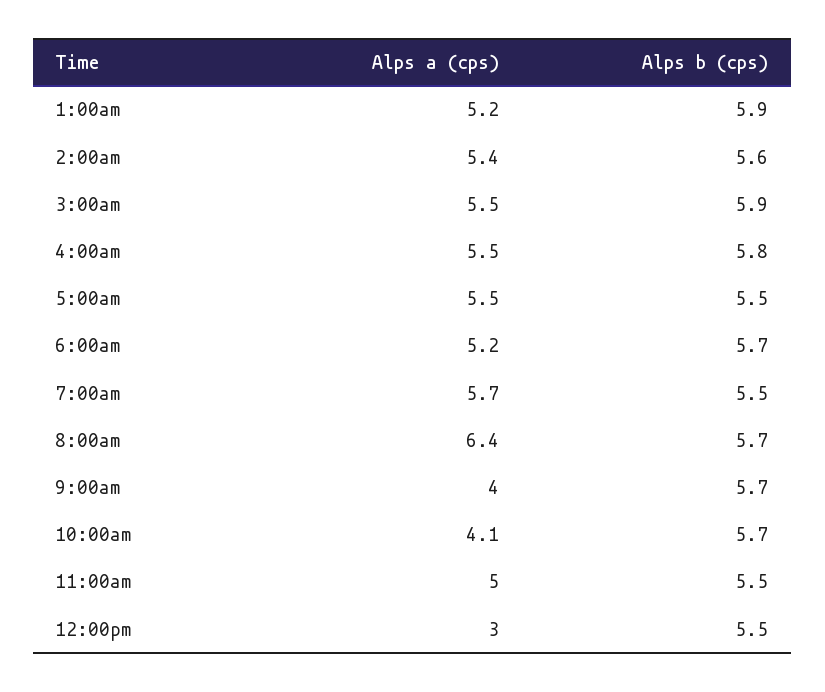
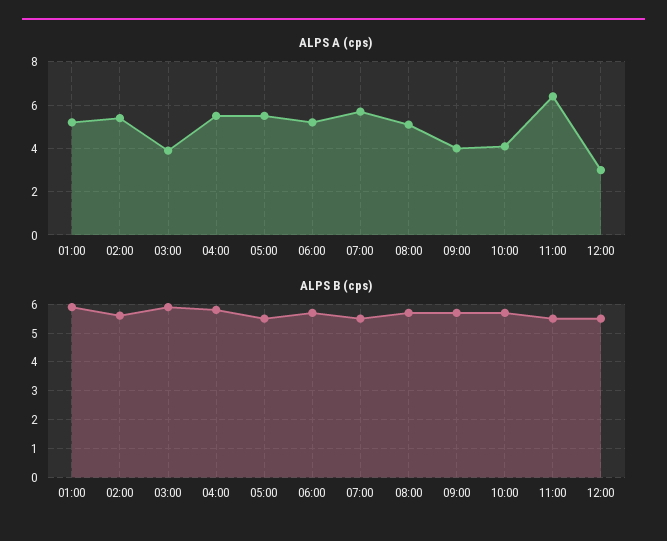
  {
    "Alps a (cps)": {
      "1:00am": 5.2,
      "2:00am": 5.4,
-     "3:00am": 5.5,
+     "3:00am": 4,
      "4:00am": 5.5,
      "5:00am": 5.5,
      "6:00am": 5.2,
      "7:00am": 5.7,
-     "8:00am": 6.4,
+     "8:00am": 5,
      "9:00am": 4,
      "10:00am": 4.1,
-     "11:00am": 5,
+     "11:00am": 6.5,
      "12:00pm": 3
    },
    "Alps b (cps)": {
      "1:00am": 5.9,
      "2:00am": 5.6,
      "3:00am": 5.9,
      "4:00am": 5.8,
      "5:00am": 5.5,
      "6:00am": 5.7,
      "7:00am": 5.5,
      "8:00am": 5.7,
      "9:00am": 5.7,
      "10:00am": 5.7,
      "11:00am": 5.5,
      "12:00pm": 5.5
    }
  }

